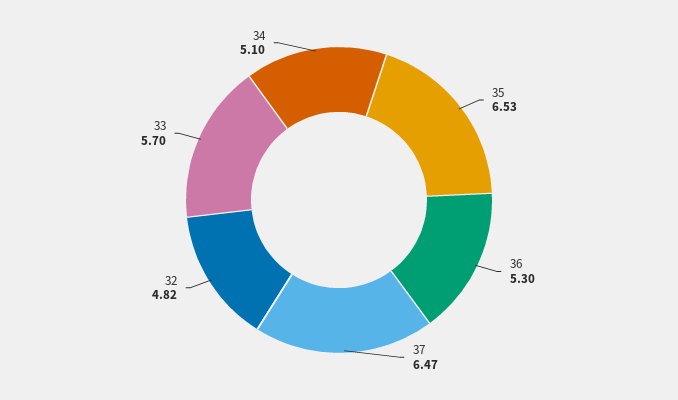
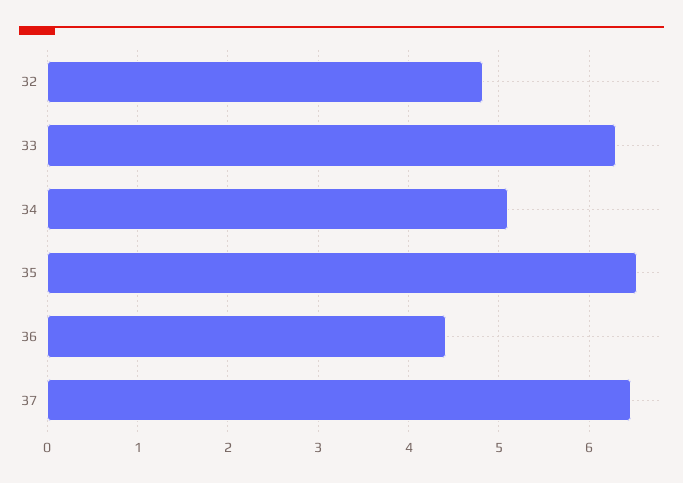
  {
    "35": 6.53,
-   "36": 5.3,
+   "36": 4.4,
    "37": 6.47,
    "32": 4.82,
-   "33": 5.7,
+   "33": 6.3,
    "34": 5.1
  }

